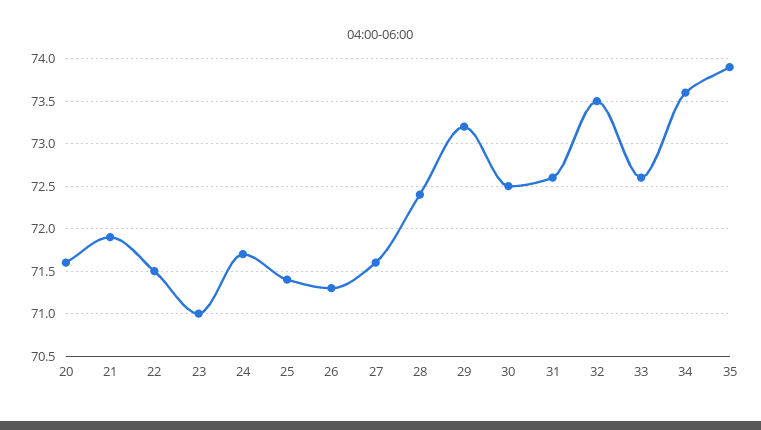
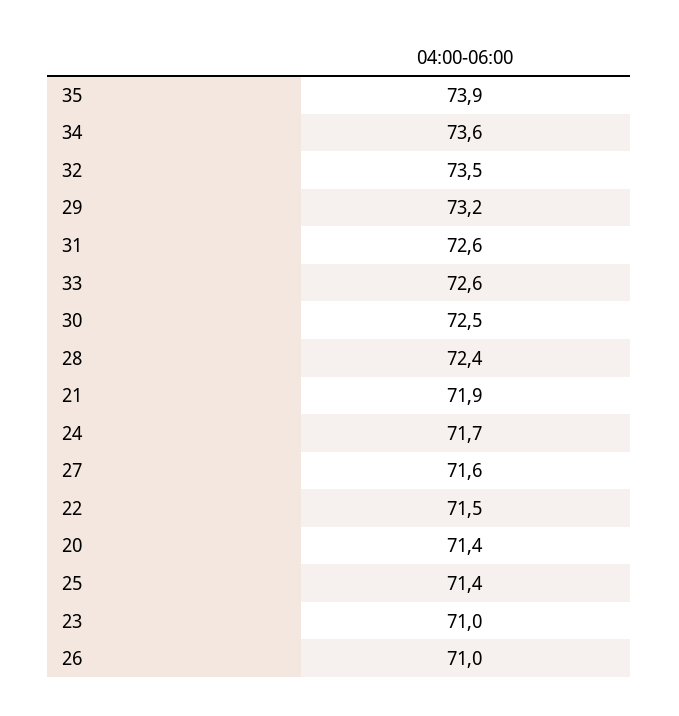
  {
-   "20": 71.6,
+   "20": 71.4,
    "21": 71.9,
    "22": 71.5,
    "23": 71,
    "24": 71.7,
    "25": 71.4,
-   "26": 71.3,
+   "26": 71,
    "27": 71.6,
    "28": 72.4,
    "29": 73.2,
    "30": 72.5,
    "31": 72.6,
    "32": 73.5,
    "33": 72.6,
    "34": 73.6,
    "35": 73.9
  }

